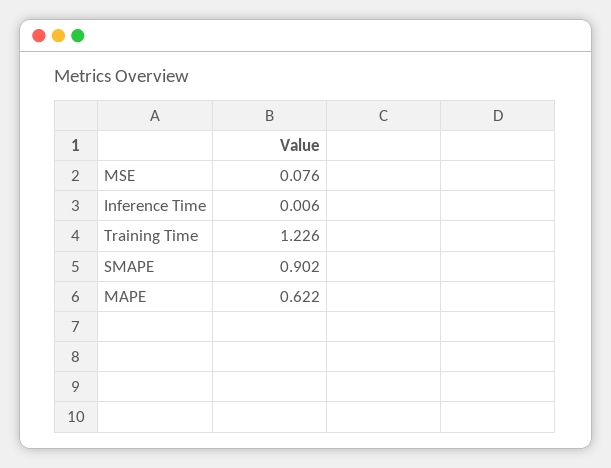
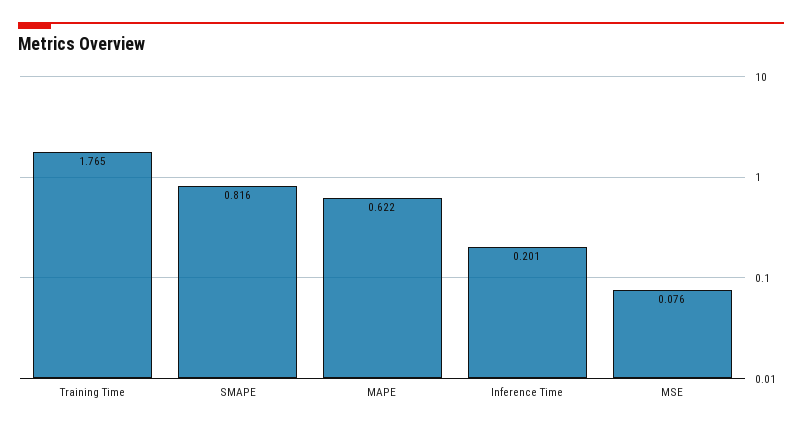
  {
    "MSE": 0.076,
-   "Inference Time": 0.006,
+   "Inference Time": 0.201,
-   "Training Time": 1.226,
+   "Training Time": 1.765,
-   "SMAPE": 0.902,
+   "SMAPE": 0.816,
    "MAPE": 0.622
  }

